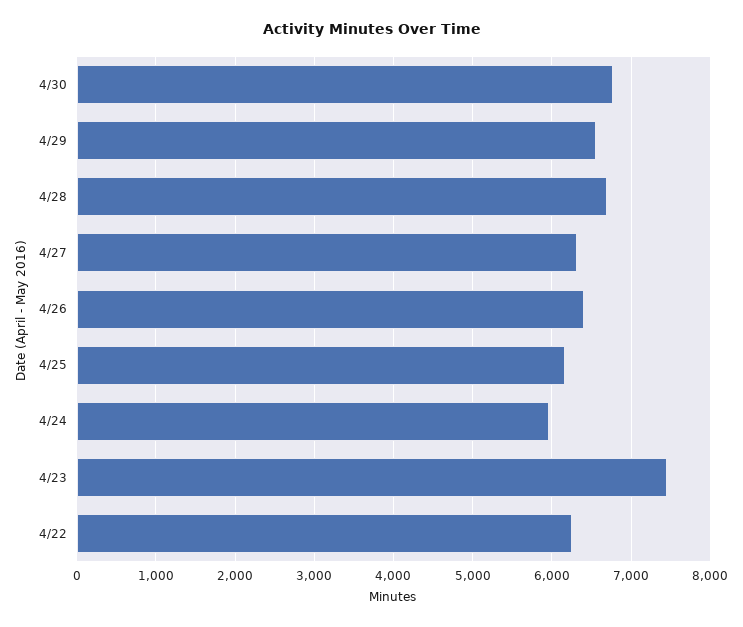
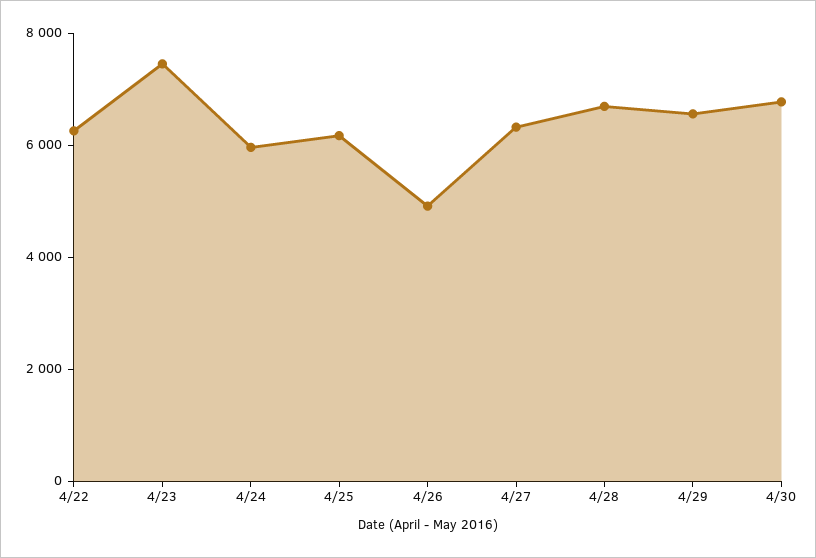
  {
    "4/30": 6800,
    "4/29": 6600,
    "4/28": 6700,
    "4/27": 6300,
-   "4/26": 6400,
+   "4/26": 5000,
    "4/25": 6200,
    "4/24": 6000,
    "4/23": 7500,
    "4/22": 6300
  }

